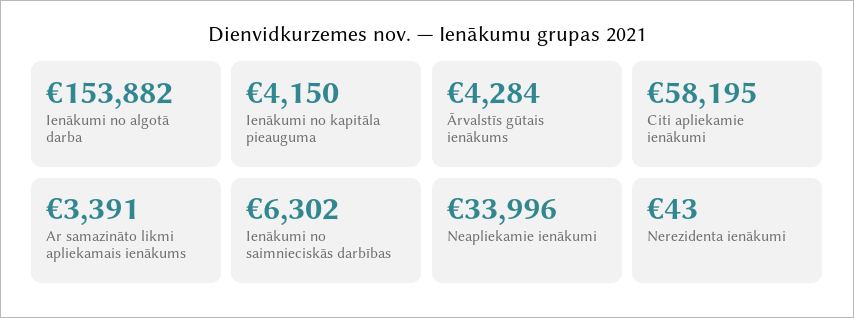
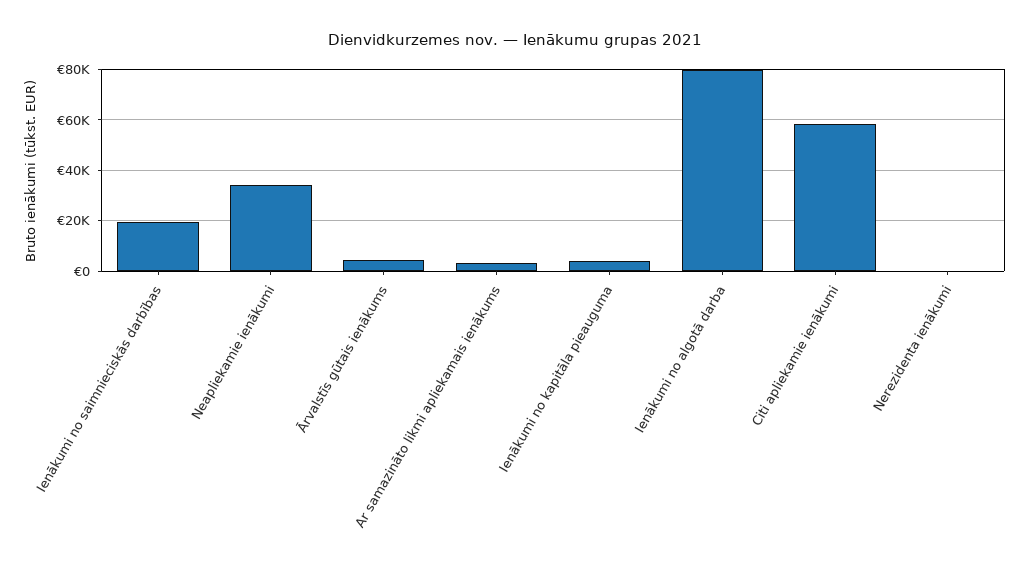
  {
-   "Ienākumi no algotā darba": 153882,
+   "Ienākumi no algotā darba": 80000,
    "Ienākumi no kapitāla pieauguma": 4150,
    "Ārvalstīs gūtais ienākums": 4284,
    "Citi apliekamie ienākumi": 58195,
    "Ar samazināto likmi apliekamais ienākums": 3391,
-   "Ienākumi no saimnieciskās darbības": 6302,
+   "Ienākumi no saimnieciskās darbības": 20000,
    "Neapliekamie ienākumi": 33996,
    "Nerezidenta ienākumi": 43
  }

